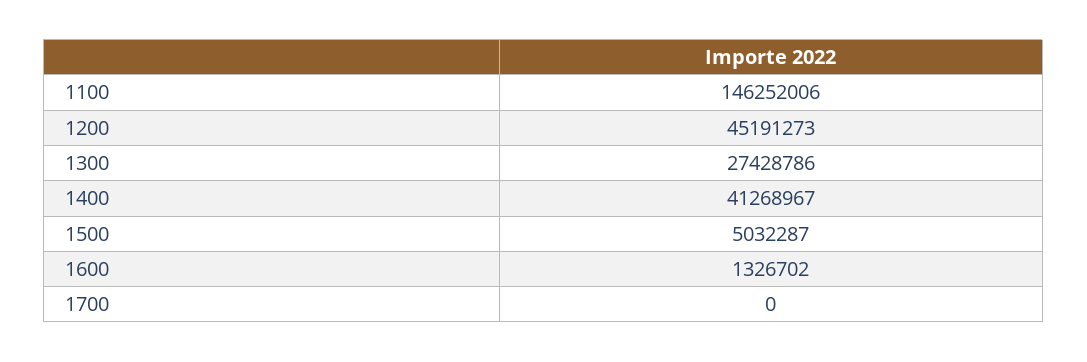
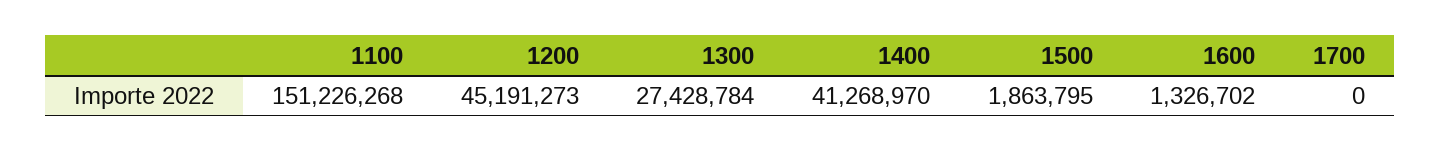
  {
-   "1100": 146252006,
+   "1100": 151226268,
    "1200": 45191273,
-   "1300": 27428786,
+   "1300": 27428784,
-   "1400": 41268967,
+   "1400": 41268970,
-   "1500": 5032287,
+   "1500": 1863795,
    "1600": 1326702,
    "1700": 0
  }

